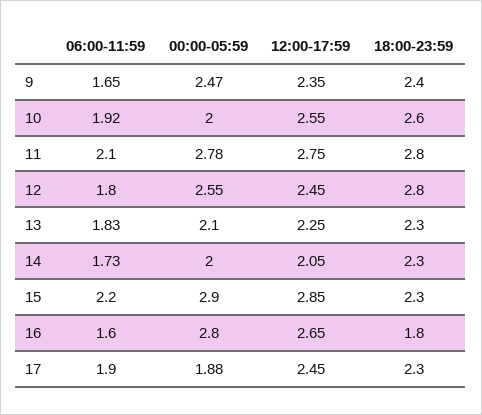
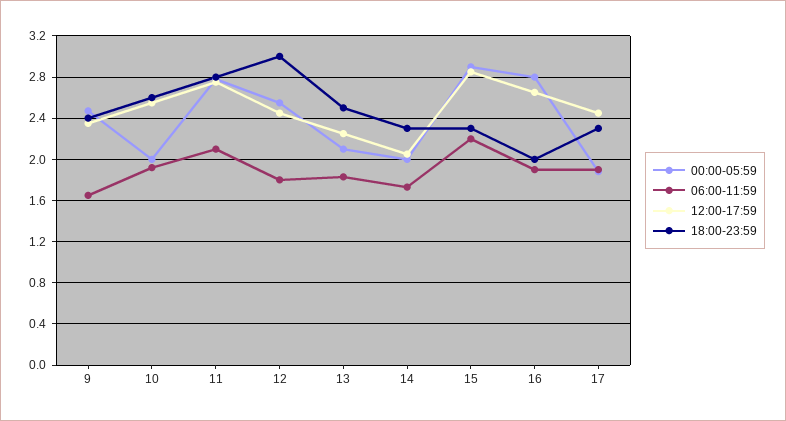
  {
    "06:00-11:59": {
      "9": 1.65,
      "10": 1.92,
      "11": 2.1,
      "12": 1.8,
      "13": 1.83,
      "14": 1.73,
      "15": 2.2,
-     "16": 1.6,
+     "16": 1.9,
      "17": 1.9
    },
    "00:00-05:59": {
      "9": 2.47,
      "10": 2,
      "11": 2.78,
      "12": 2.55,
      "13": 2.1,
      "14": 2,
      "15": 2.9,
      "16": 2.8,
      "17": 1.88
    },
    "12:00-17:59": {
      "9": 2.35,
      "10": 2.55,
      "11": 2.75,
      "12": 2.45,
      "13": 2.25,
      "14": 2.05,
      "15": 2.85,
      "16": 2.65,
      "17": 2.45
    },
    "18:00-23:59": {
      "9": 2.4,
      "10": 2.6,
      "11": 2.8,
-     "12": 2.8,
+     "12": 3,
-     "13": 2.3,
+     "13": 2.5,
      "14": 2.3,
      "15": 2.3,
-     "16": 1.8,
+     "16": 2,
      "17": 2.3
    }
  }

